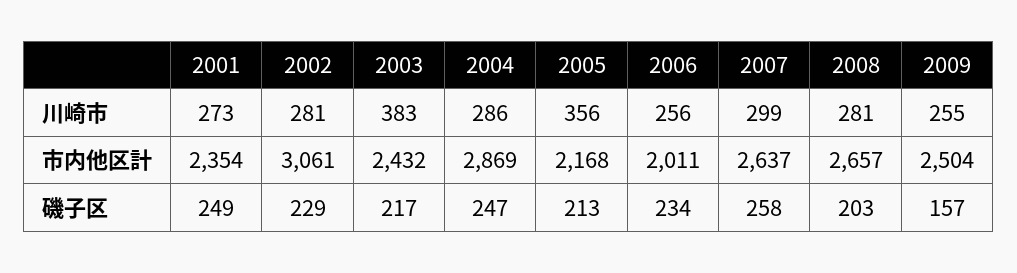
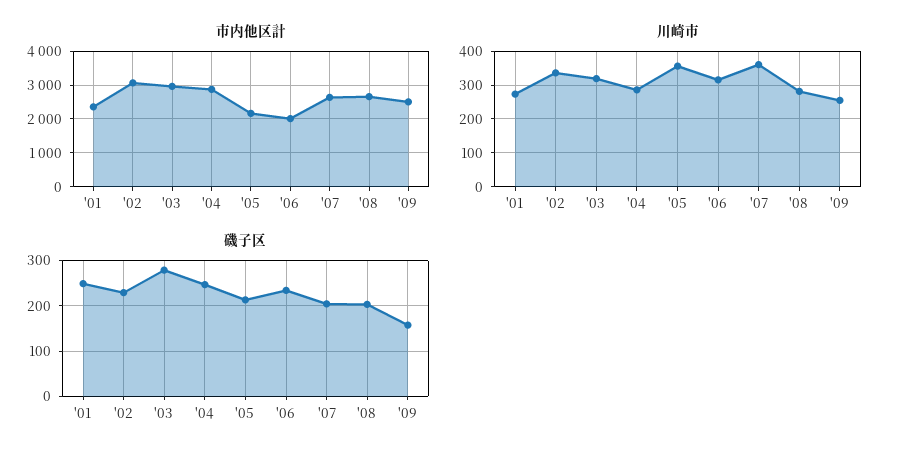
  {
    "川崎市": {
      "2001": 273,
-     "2002": 281,
+     "2002": 340,
-     "2003": 383,
+     "2003": 320,
      "2004": 286,
      "2005": 356,
-     "2006": 256,
+     "2006": 320,
-     "2007": 299,
+     "2007": 360,
      "2008": 281,
      "2009": 255
    },
    "市内他区計": {
      "2001": 2354,
      "2002": 3061,
-     "2003": 2432,
+     "2003": 3000,
      "2004": 2869,
      "2005": 2168,
      "2006": 2011,
      "2007": 2637,
      "2008": 2657,
      "2009": 2504
    },
    "磯子区": {
      "2001": 249,
      "2002": 229,
-     "2003": 217,
+     "2003": 280,
      "2004": 247,
      "2005": 213,
      "2006": 234,
-     "2007": 258,
+     "2007": 200,
      "2008": 203,
      "2009": 157
    }
  }

